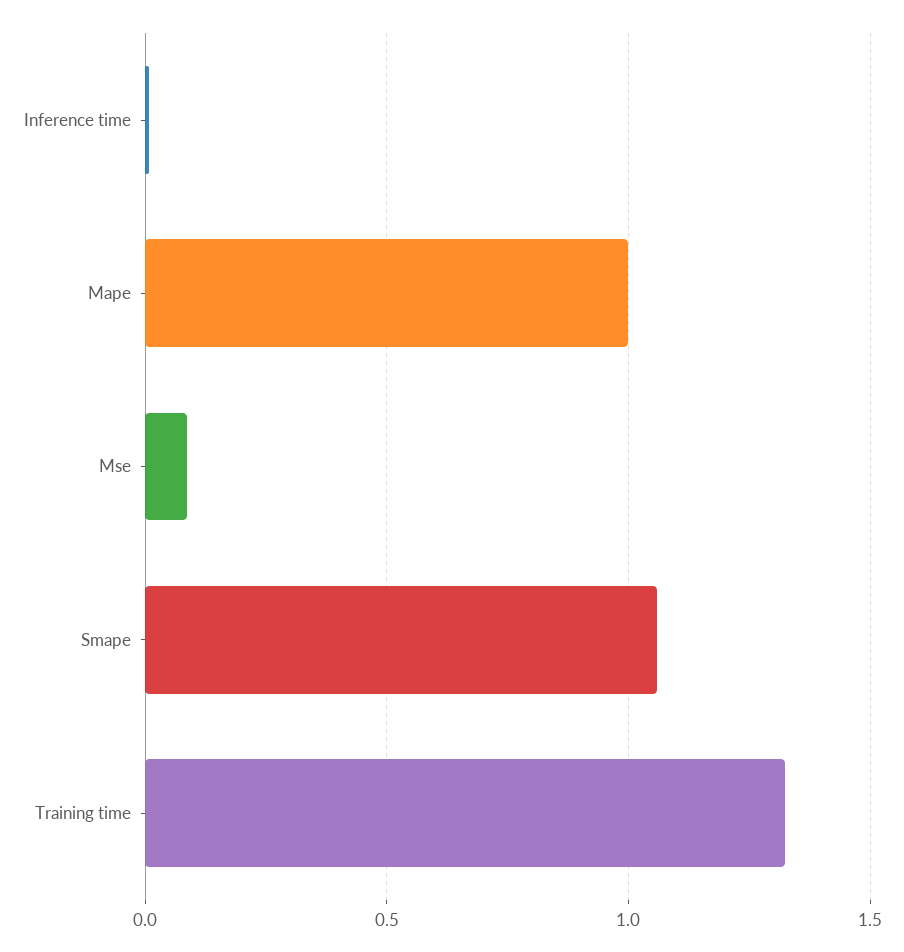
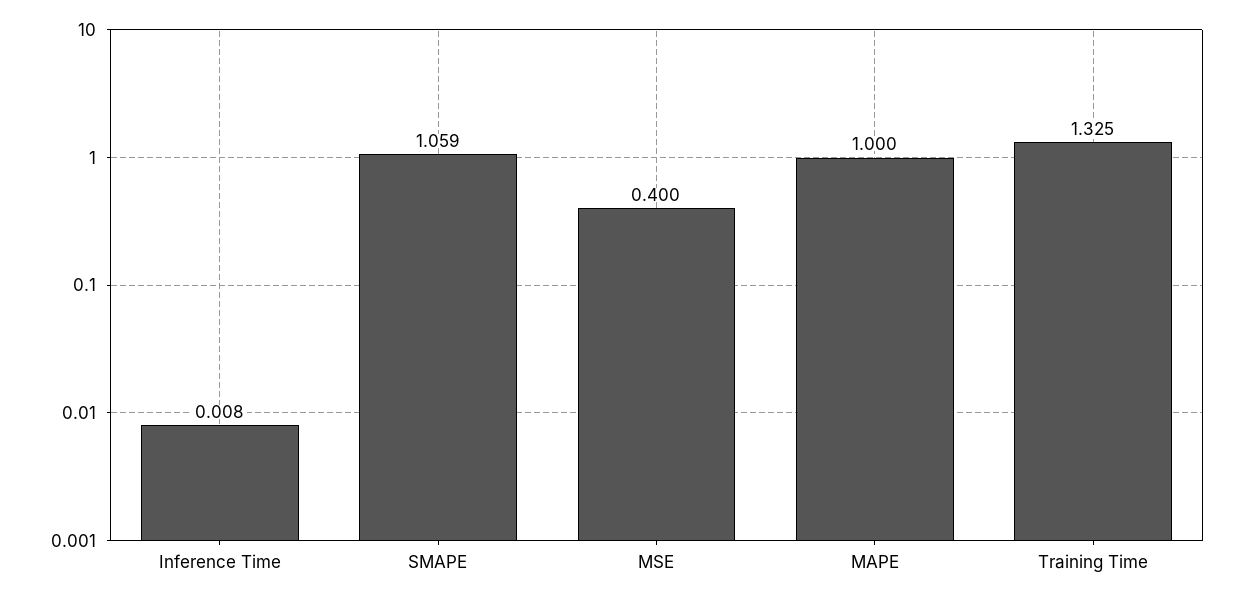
  {
    "Inference time": 0.008,
    "Mape": 1,
-   "Mse": 0.1,
+   "Mse": 0.4,
    "Smape": 1.059,
    "Training time": 1.325
  }

